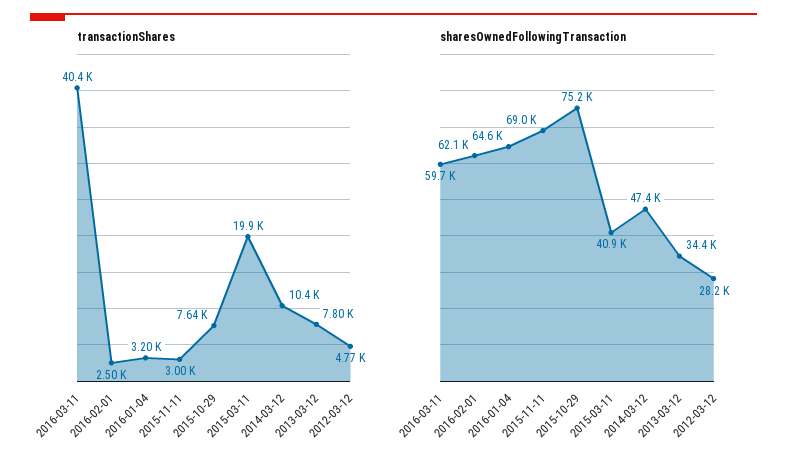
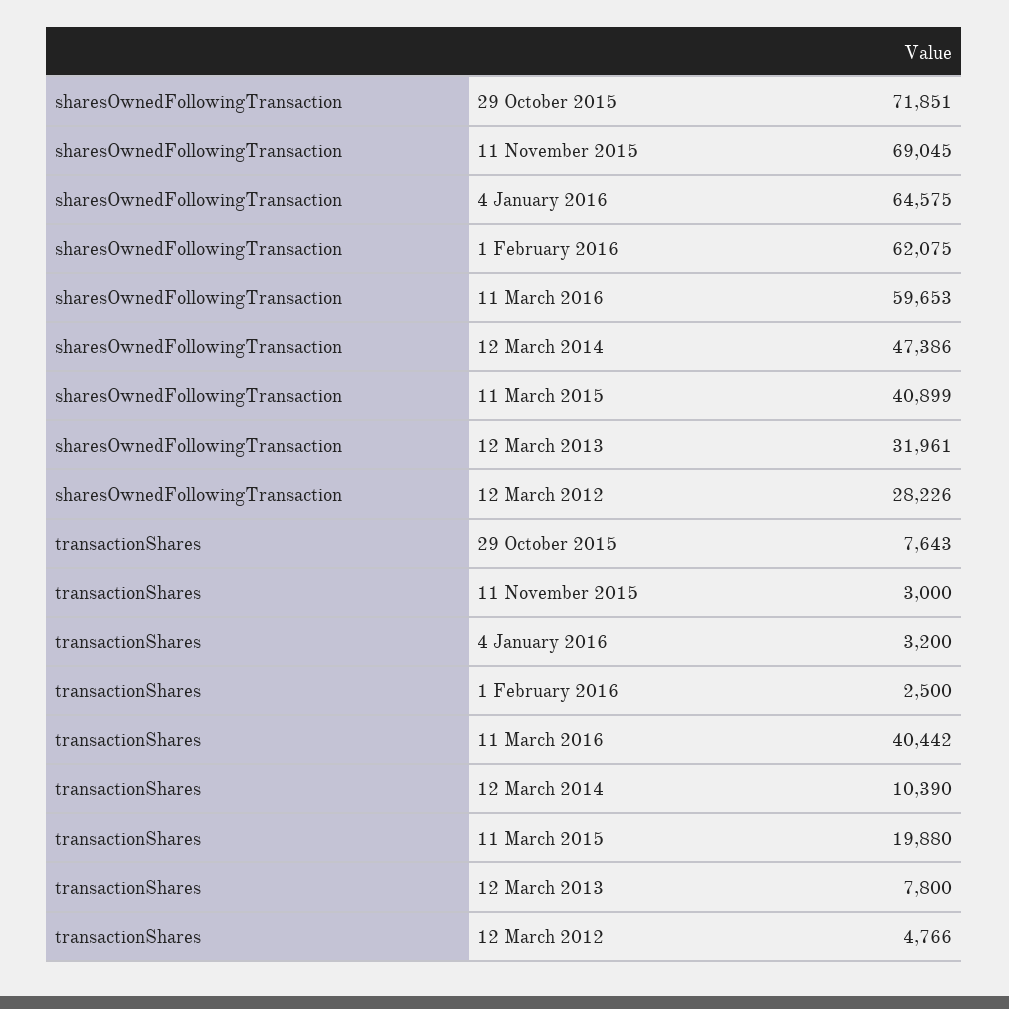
  {
    "transactionShares": {
      "2016-03-11": 40442,
      "2016-02-01": 2500,
      "2016-01-04": 3200,
      "2015-11-11": 3000,
      "2015-10-29": 7643,
      "2015-03-11": 19880,
      "2014-03-12": 10390,
      "2013-03-12": 7800,
      "2012-03-12": 4766
    },
    "sharesOwnedFollowingTransaction": {
      "2016-03-11": 59653,
      "2016-02-01": 62075,
      "2016-01-04": 64575,
      "2015-11-11": 69045,
-     "2015-10-29": 75200,
+     "2015-10-29": 71851,
      "2015-03-11": 40899,
      "2014-03-12": 47386,
-     "2013-03-12": 34400,
+     "2013-03-12": 31961,
      "2012-03-12": 28226
    }
  }

